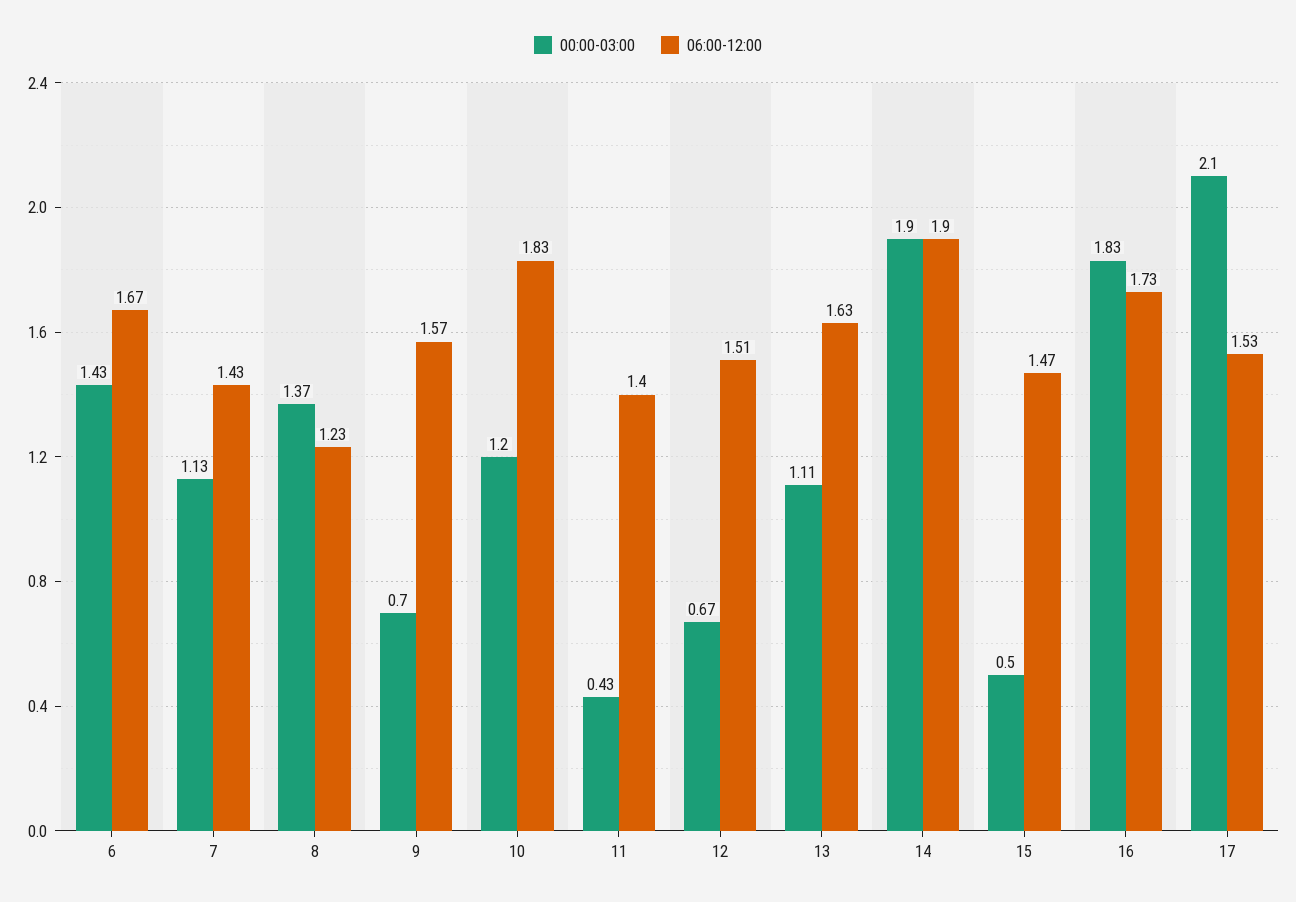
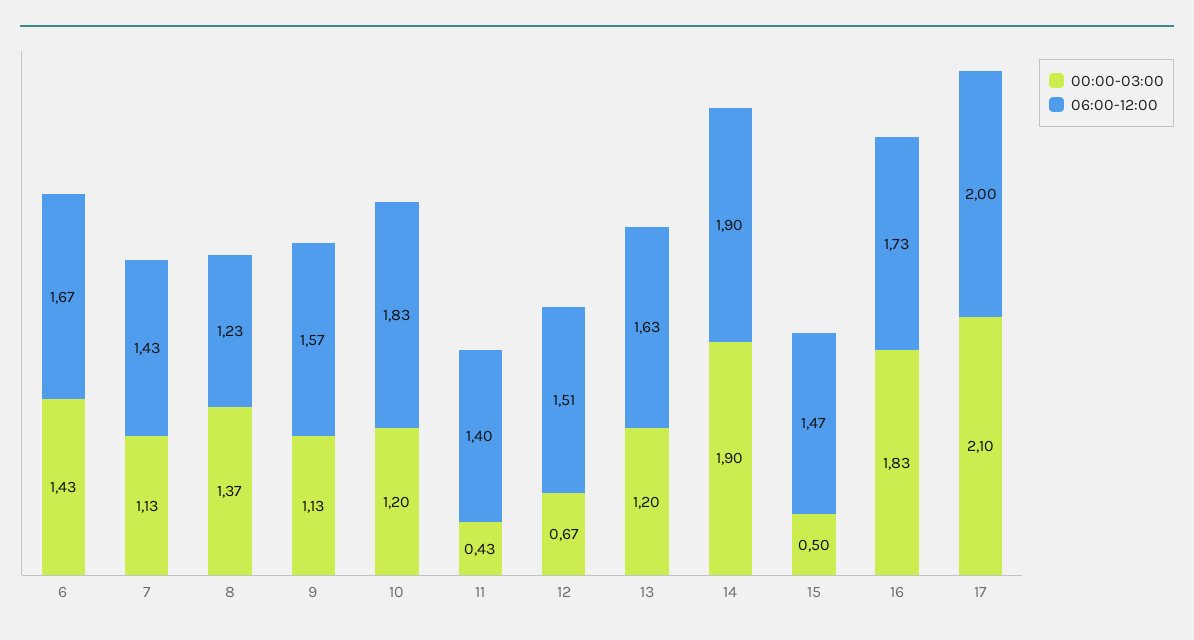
  {
    "00:00-03:00": {
      "6": 1.43,
      "7": 1.13,
      "8": 1.37,
-     "9": 0.7,
+     "9": 1.13,
      "10": 1.2,
      "11": 0.43,
      "12": 0.67,
-     "13": 1.11,
+     "13": 1.2,
      "14": 1.9,
      "15": 0.5,
      "16": 1.83,
      "17": 2.1
    },
    "06:00-12:00": {
      "6": 1.67,
      "7": 1.43,
      "8": 1.23,
      "9": 1.57,
      "10": 1.83,
      "11": 1.4,
      "12": 1.51,
      "13": 1.63,
      "14": 1.9,
      "15": 1.47,
      "16": 1.73,
-     "17": 1.53
+     "17": 2
    }
  }

